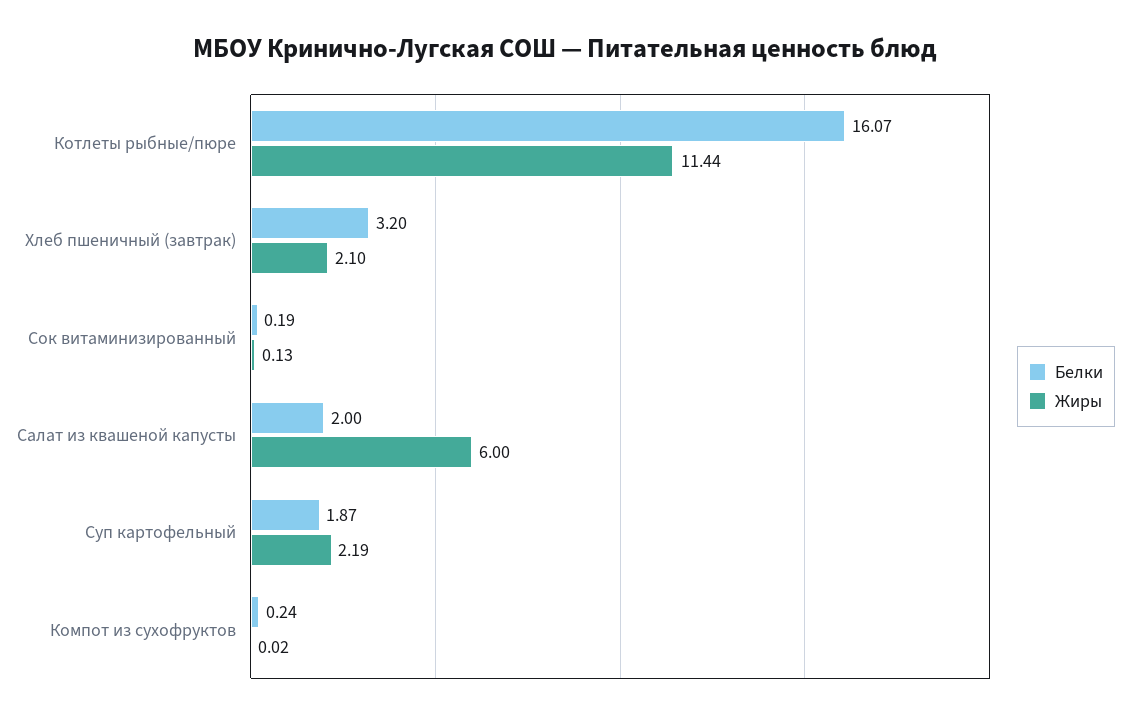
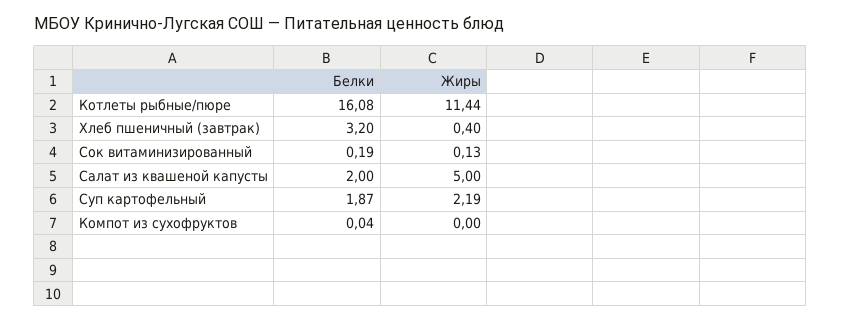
  {
    "Белки": {
-     "Котлеты рыбные/пюре": 16.07,
+     "Котлеты рыбные/пюре": 16.08,
      "Хлеб пшеничный (завтрак)": 3.2,
      "Сок витаминизированный": 0.19,
      "Салат из квашеной капусты": 2,
      "Суп картофельный": 1.87,
-     "Компот из сухофруктов": 0.24
+     "Компот из сухофруктов": 0.04
    },
    "Жиры": {
      "Котлеты рыбные/пюре": 11.44,
-     "Хлеб пшеничный (завтрак)": 2.1,
+     "Хлеб пшеничный (завтрак)": 0.4,
      "Сок витаминизированный": 0.13,
-     "Салат из квашеной капусты": 6,
+     "Салат из квашеной капусты": 5,
      "Суп картофельный": 2.19,
-     "Компот из сухофруктов": 0.02
+     "Компот из сухофруктов": 0
    }
  }

